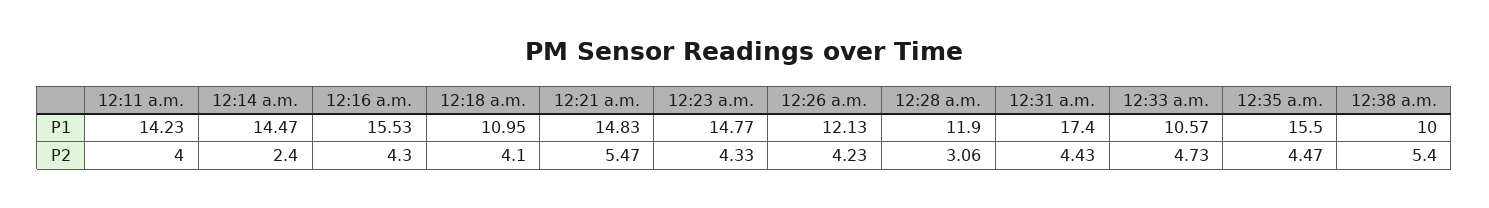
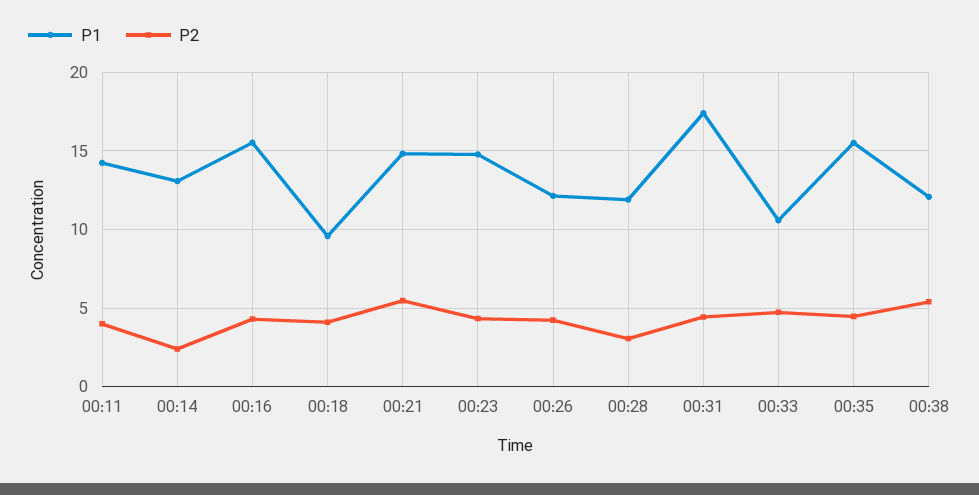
  {
    "P1": {
      "12:11 a.m.": 14.23,
-     "12:14 a.m.": 14.47,
+     "12:14 a.m.": 13,
      "12:16 a.m.": 15.53,
-     "12:18 a.m.": 10.95,
+     "12:18 a.m.": 9.5,
      "12:21 a.m.": 14.83,
      "12:23 a.m.": 14.77,
      "12:26 a.m.": 12.13,
      "12:28 a.m.": 11.9,
      "12:31 a.m.": 17.4,
      "12:33 a.m.": 10.57,
      "12:35 a.m.": 15.5,
-     "12:38 a.m.": 10
+     "12:38 a.m.": 12
    },
    "P2": {
      "12:11 a.m.": 4,
      "12:14 a.m.": 2.4,
      "12:16 a.m.": 4.3,
      "12:18 a.m.": 4.1,
      "12:21 a.m.": 5.47,
      "12:23 a.m.": 4.33,
      "12:26 a.m.": 4.23,
      "12:28 a.m.": 3.06,
      "12:31 a.m.": 4.43,
      "12:33 a.m.": 4.73,
      "12:35 a.m.": 4.47,
      "12:38 a.m.": 5.4
    }
  }

